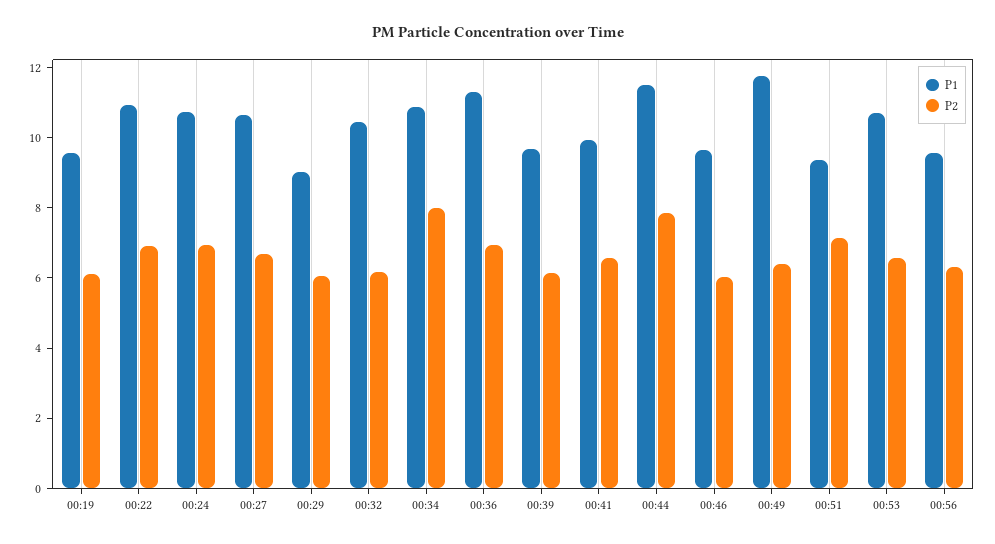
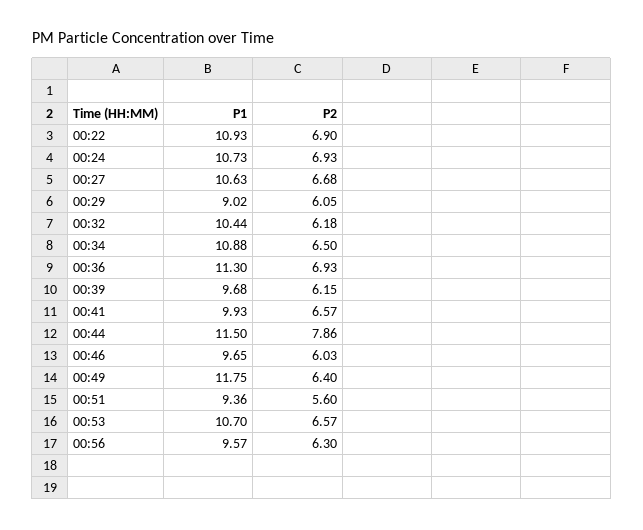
  {
    "P1": {
-     "00:19": 9.5,
      "00:22": 10.93,
      "00:24": 10.73,
      "00:27": 10.63,
      "00:29": 9.02,
      "00:32": 10.44,
      "00:34": 10.88,
      "00:36": 11.3,
      "00:39": 9.68,
      "00:41": 9.93,
      "00:44": 11.5,
      "00:46": 9.65,
      "00:49": 11.75,
      "00:51": 9.36,
      "00:53": 10.7,
      "00:56": 9.57
    },
    "P2": {
-     "00:19": 6,
      "00:22": 6.9,
      "00:24": 6.93,
      "00:27": 6.68,
      "00:29": 6.05,
      "00:32": 6.18,
-     "00:34": 8,
+     "00:34": 6.5,
      "00:36": 6.93,
      "00:39": 6.15,
      "00:41": 6.57,
      "00:44": 7.86,
      "00:46": 6.03,
      "00:49": 6.4,
-     "00:51": 7,
+     "00:51": 5.6,
      "00:53": 6.57,
      "00:56": 6.3
    }
  }

